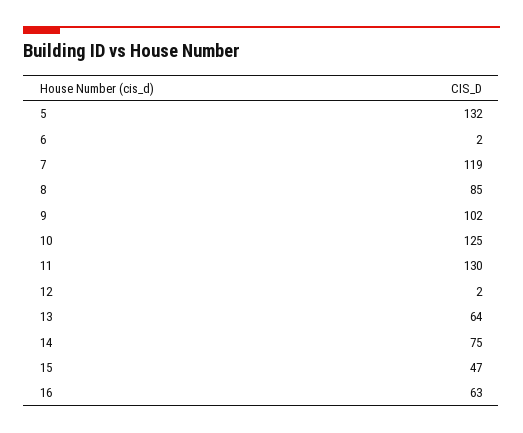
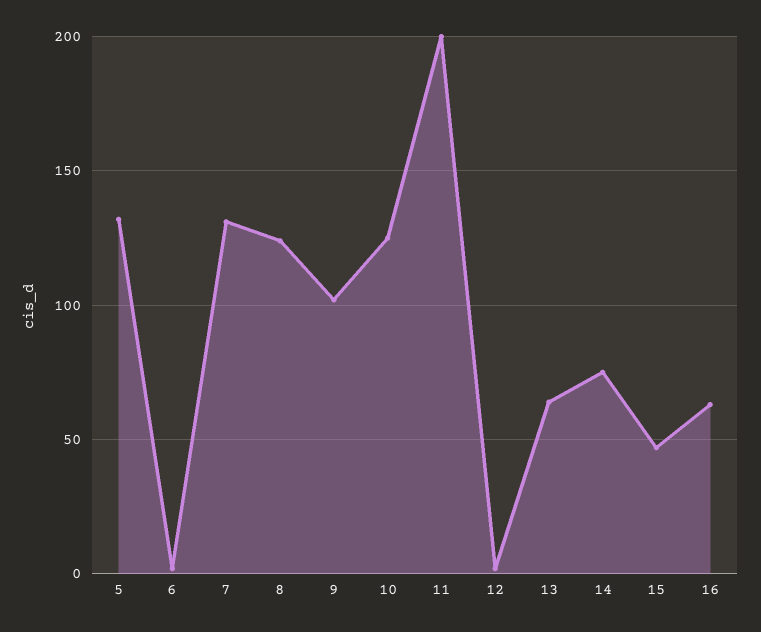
  {
    "5": 132,
    "6": 2,
-   "7": 119,
+   "7": 130,
-   "8": 85,
+   "8": 125,
    "9": 102,
    "10": 125,
-   "11": 130,
+   "11": 200,
    "12": 2,
    "13": 64,
    "14": 75,
    "15": 47,
    "16": 63
  }

